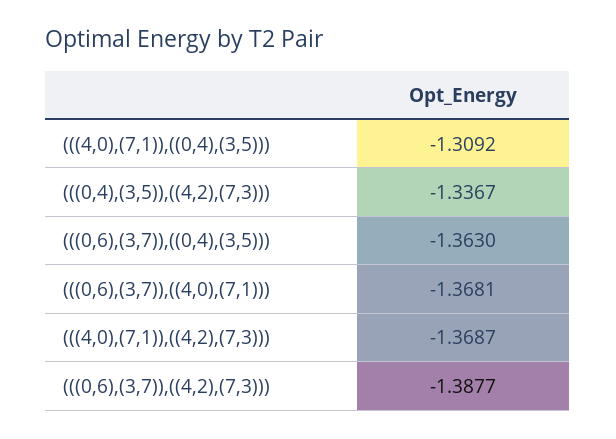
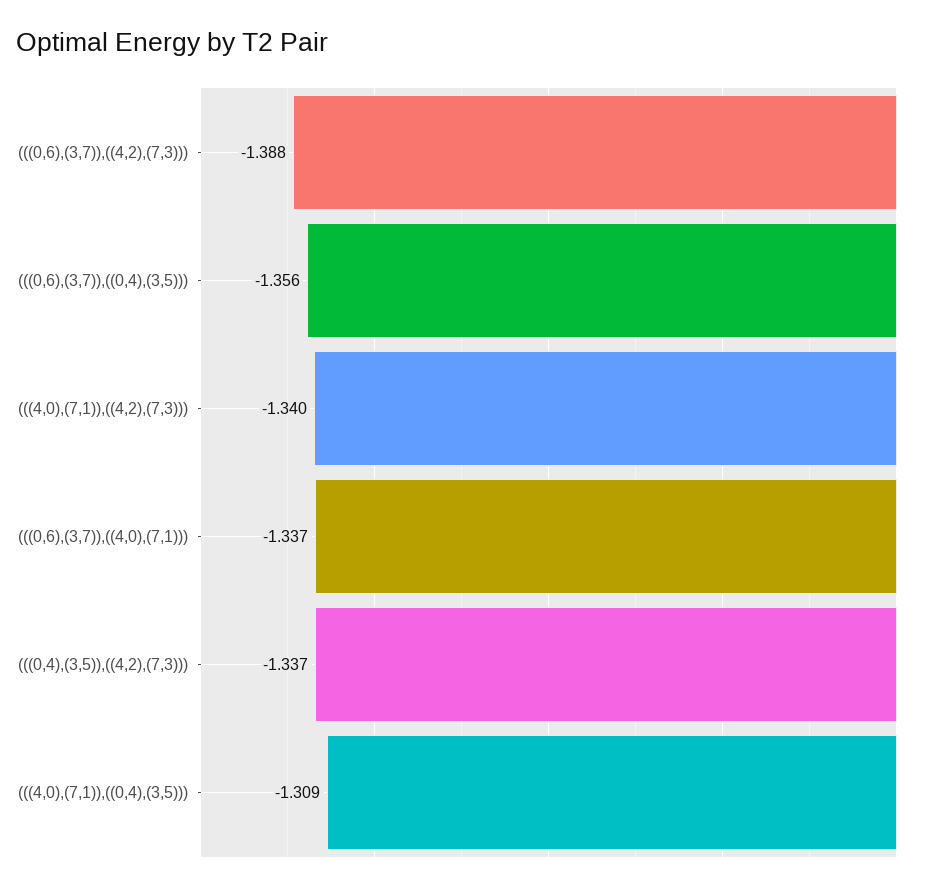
  {
    "(((4,0),(7,1)),((0,4),(3,5)))": -1.3092,
    "(((0,4),(3,5)),((4,2),(7,3)))": -1.3367,
-   "(((0,6),(3,7)),((0,4),(3,5)))": -1.363,
+   "(((0,6),(3,7)),((0,4),(3,5)))": -1.356,
-   "(((0,6),(3,7)),((4,0),(7,1)))": -1.3681,
+   "(((0,6),(3,7)),((4,0),(7,1)))": -1.337,
-   "(((4,0),(7,1)),((4,2),(7,3)))": -1.3687,
+   "(((4,0),(7,1)),((4,2),(7,3)))": -1.34,
    "(((0,6),(3,7)),((4,2),(7,3)))": -1.3877
  }

